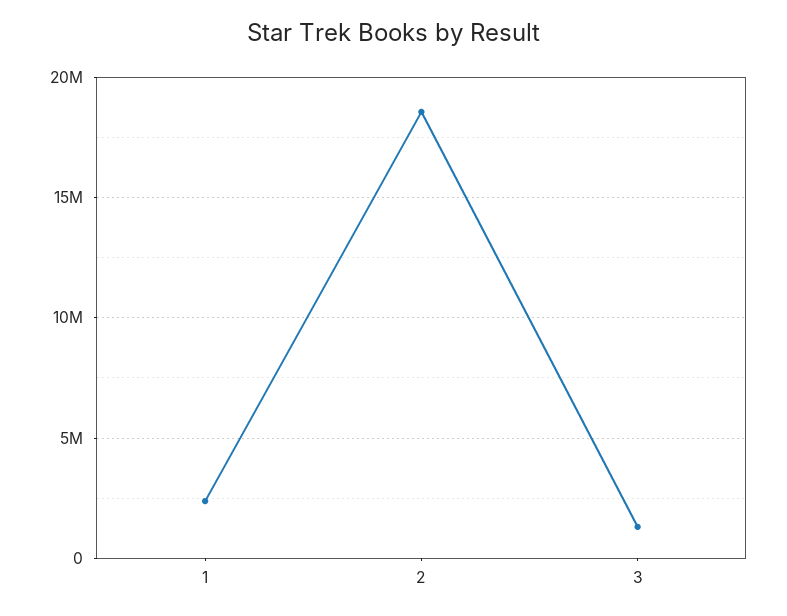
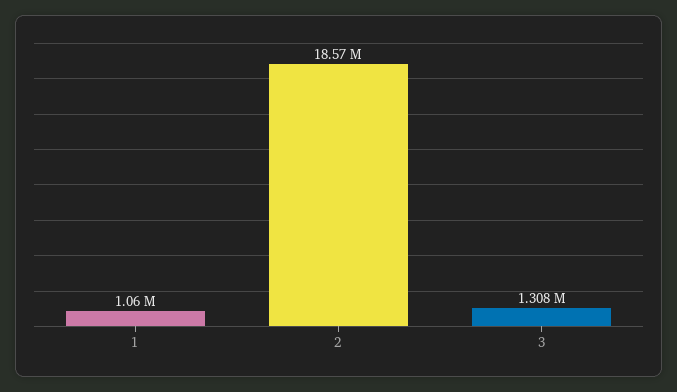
  {
-   "1": 2500000,
+   "1": 1060000,
    "2": 18570000,
    "3": 1308000
  }

